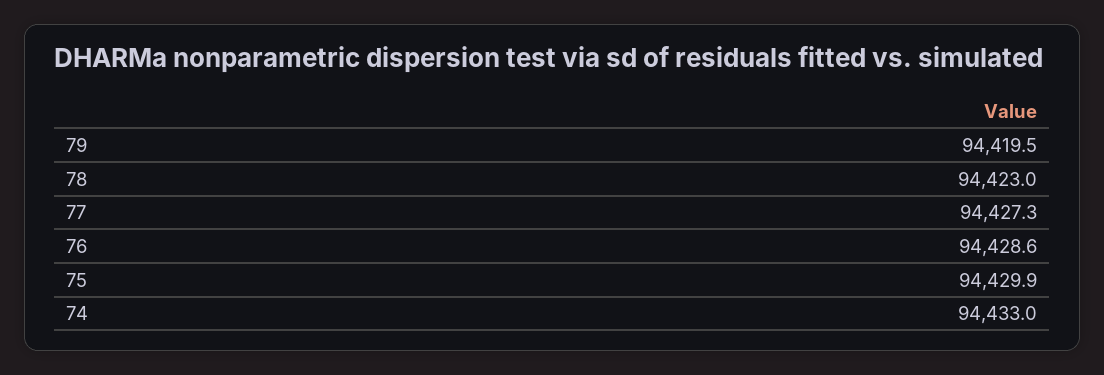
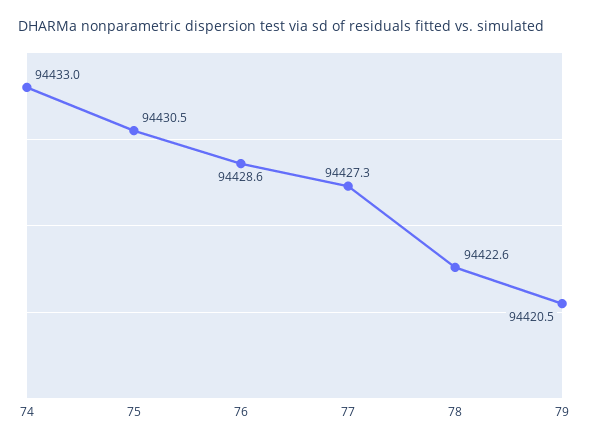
  {
-   "79": 94419.5,
+   "79": 94420.5,
-   "78": 94423,
+   "78": 94422.6,
    "77": 94427.3,
    "76": 94428.6,
-   "75": 94429.9,
+   "75": 94430.5,
    "74": 94433
  }

